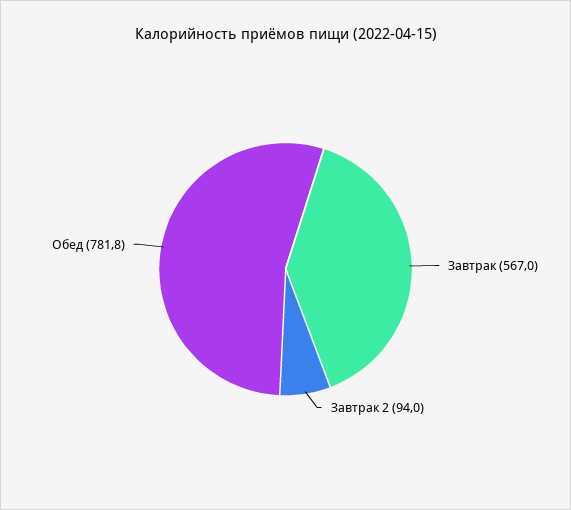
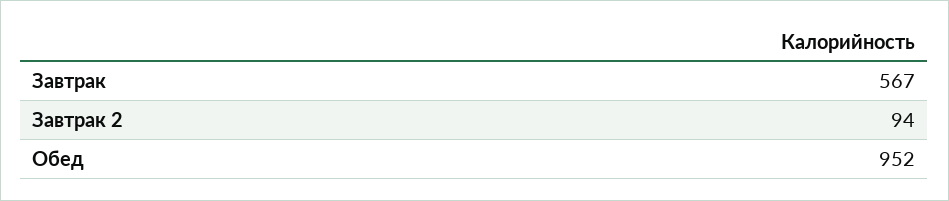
  {
    "Завтрак": 567,
    "Завтрак 2": 94,
-   "Обед": 781.8
+   "Обед": 952
  }

